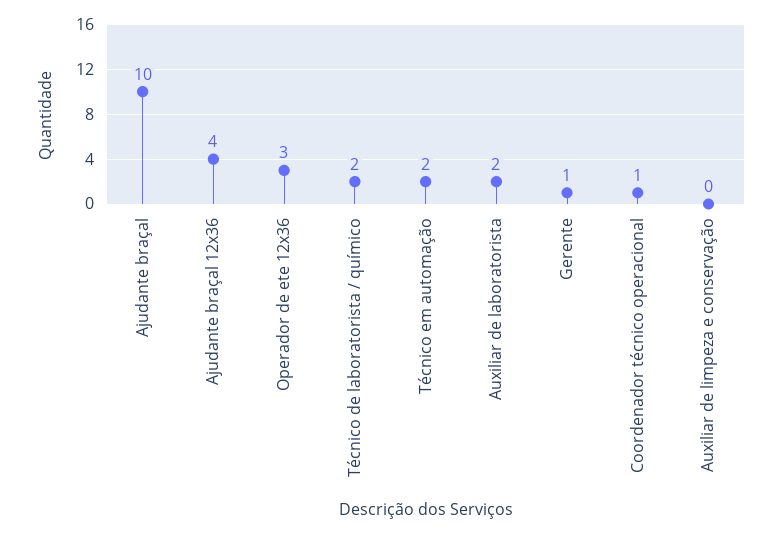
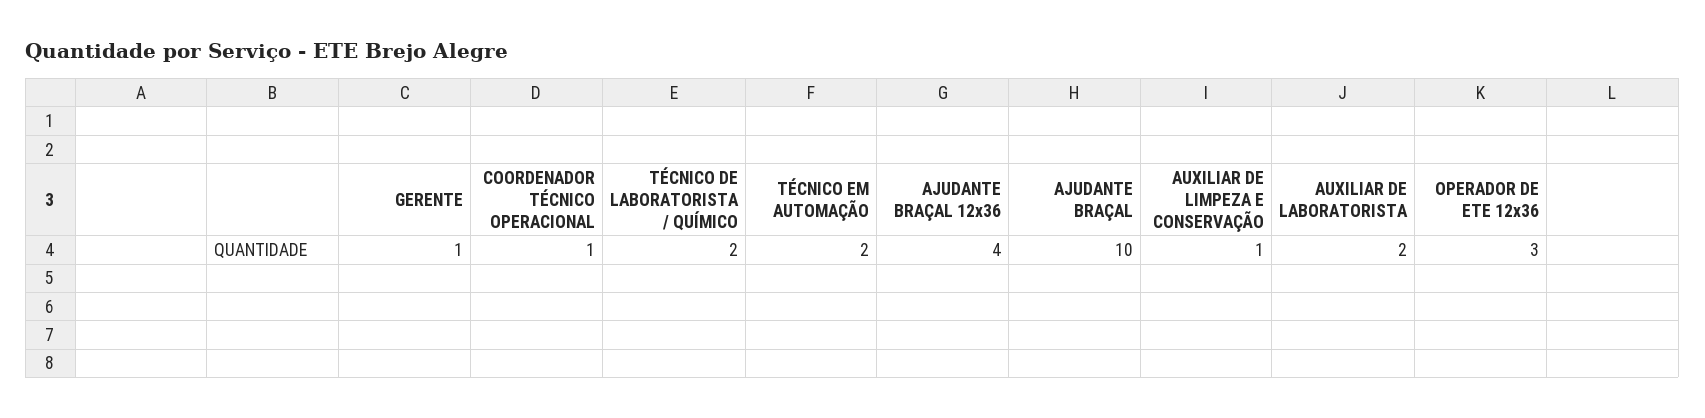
  {
    "Ajudante braçal": 10,
    "Ajudante braçal 12x36": 4,
    "Operador de ete 12x36": 3,
    "Técnico de laboratorista / químico": 2,
    "Técnico em automação": 2,
    "Auxiliar de laboratorista": 2,
    "Gerente": 1,
    "Coordenador técnico operacional": 1,
-   "Auxiliar de limpeza e conservação": 0
+   "Auxiliar de limpeza e conservação": 1
  }

